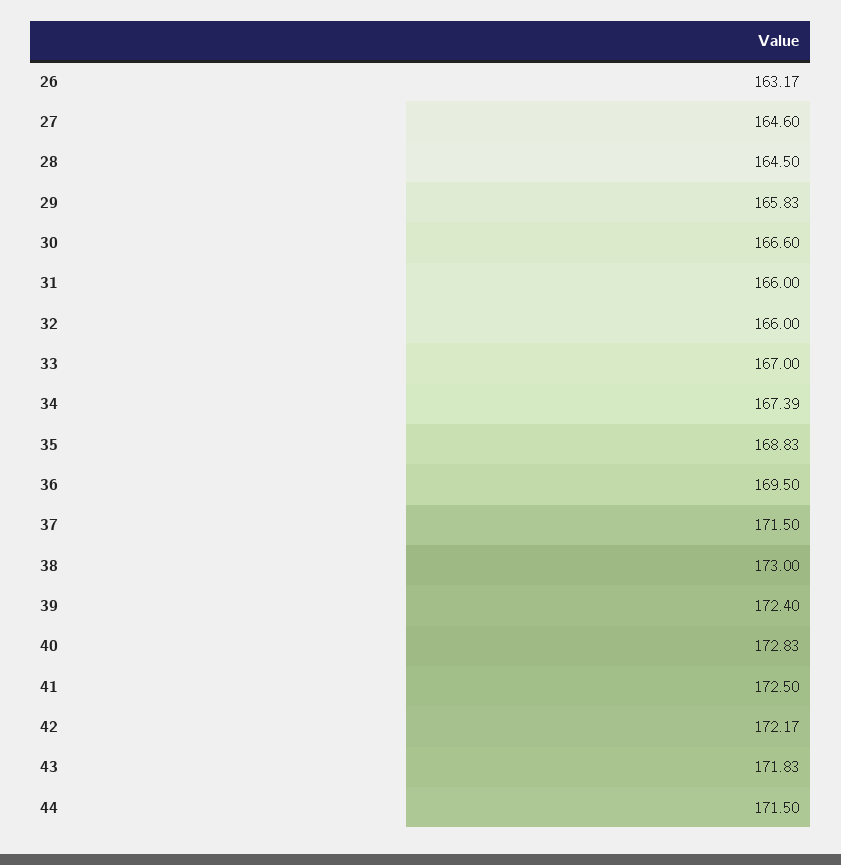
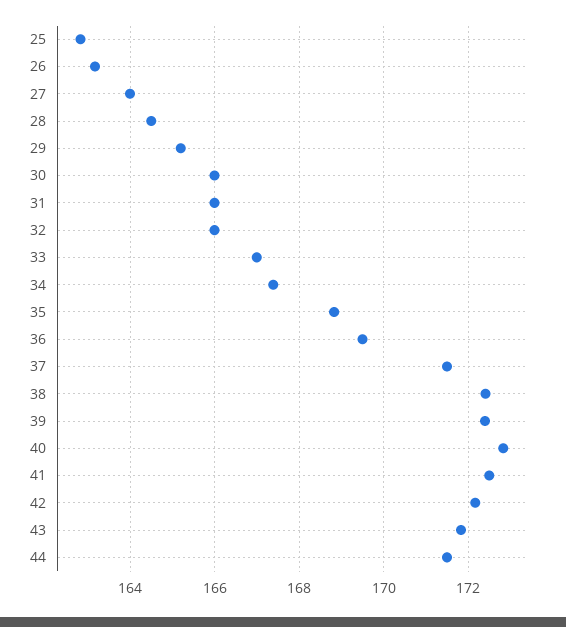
  {
    "26": 163.17,
-   "27": 164.6,
+   "27": 164,
    "28": 164.5,
-   "29": 165.83,
+   "29": 165.2,
-   "30": 166.6,
+   "30": 166,
    "31": 166,
    "32": 166,
    "33": 167,
    "34": 167.39,
    "35": 168.83,
    "36": 169.5,
    "37": 171.5,
-   "38": 173,
+   "38": 172.4,
    "39": 172.4,
    "40": 172.83,
    "41": 172.5,
    "42": 172.17,
    "43": 171.83,
-   "44": 171.5
+   "44": 171.5,
+   "25": 162.8
  }

